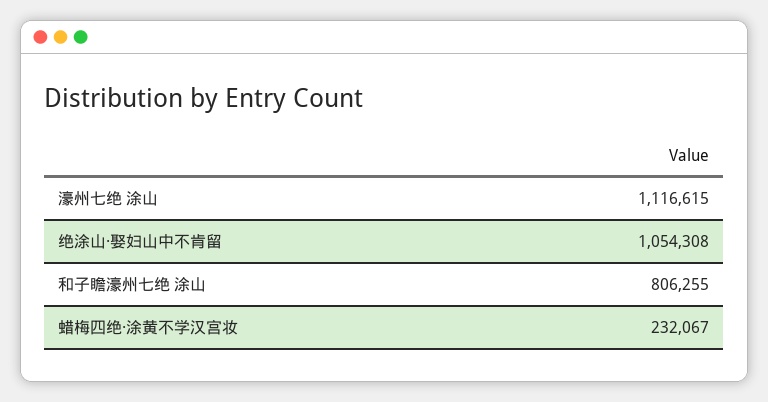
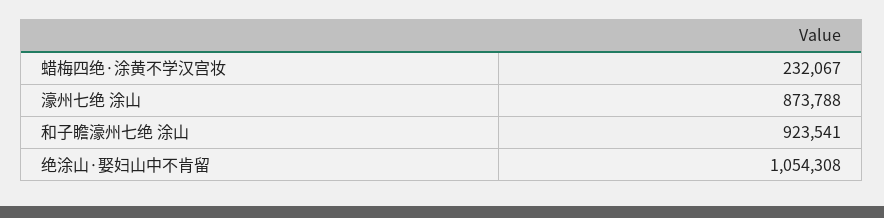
  {
-   "濠州七绝 涂山": 1116615,
+   "濠州七绝 涂山": 873788,
    "绝涂山·娶妇山中不肯留": 1054308,
-   "和子瞻濠州七绝 涂山": 806255,
+   "和子瞻濠州七绝 涂山": 923541,
    "蜡梅四绝·涂黄不学汉宫妆": 232067
  }

